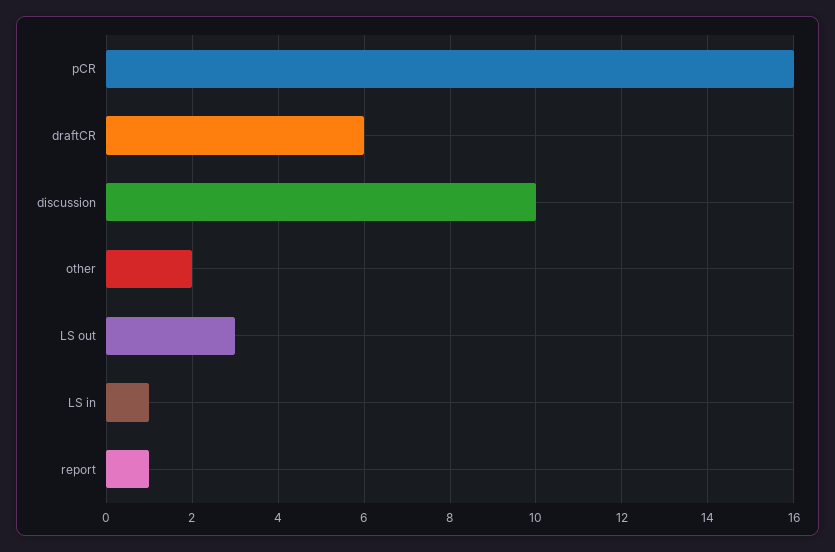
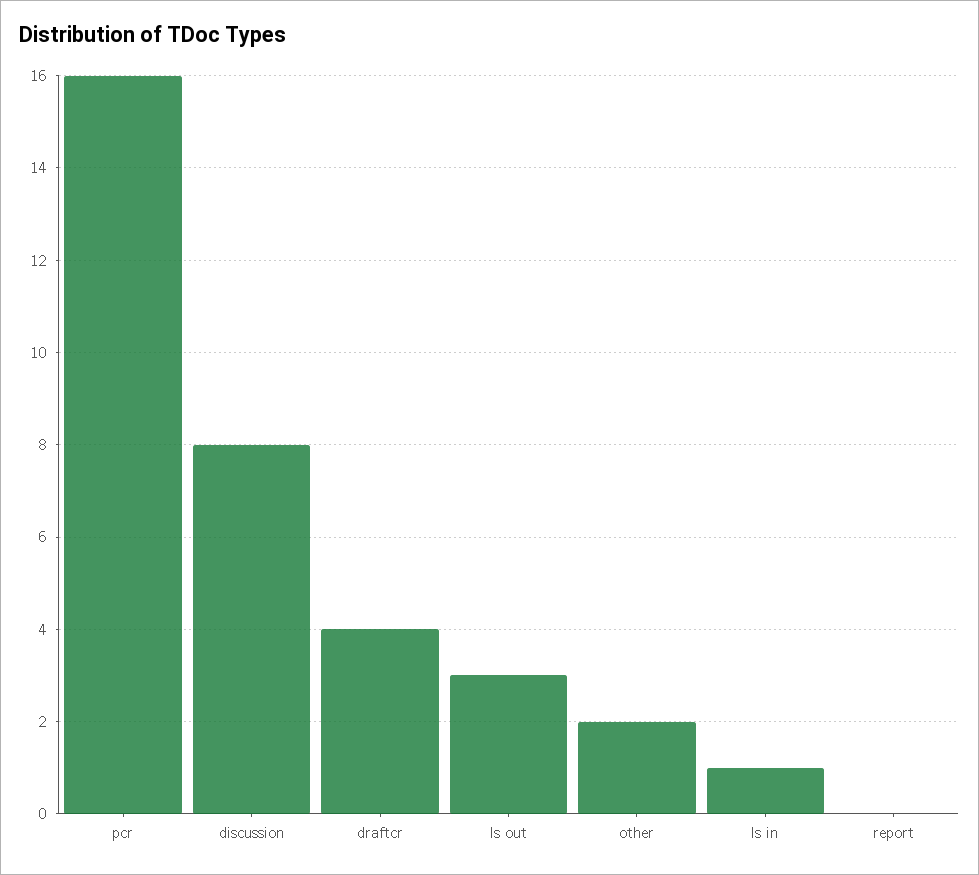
  {
    "pCR": 16,
-   "draftCR": 6,
+   "draftCR": 4,
-   "discussion": 10,
+   "discussion": 8,
    "other": 2,
    "LS out": 3,
    "LS in": 1,
-   "report": 1
+   "report": 0
  }

